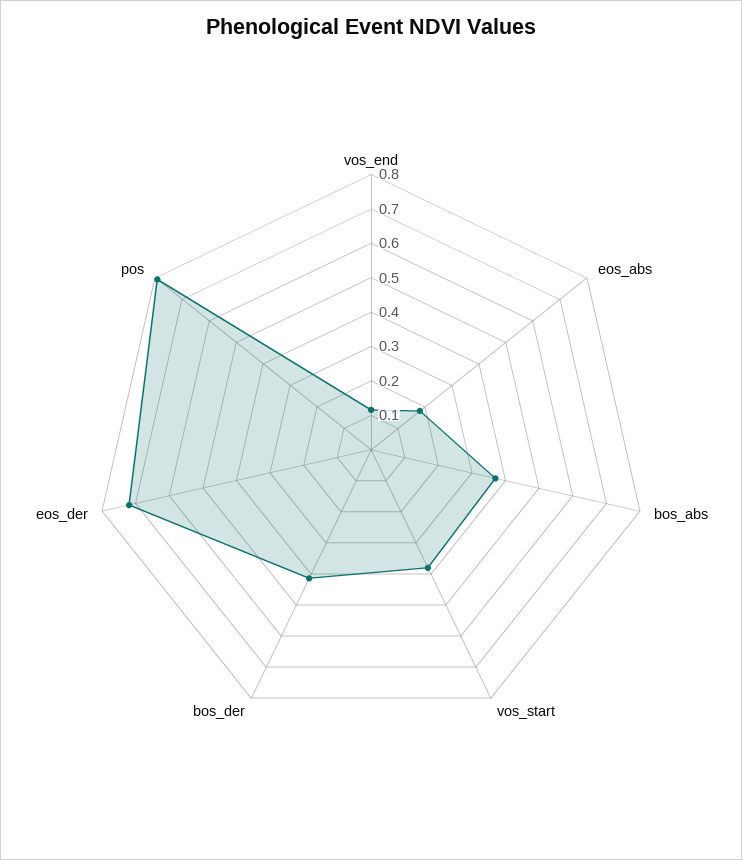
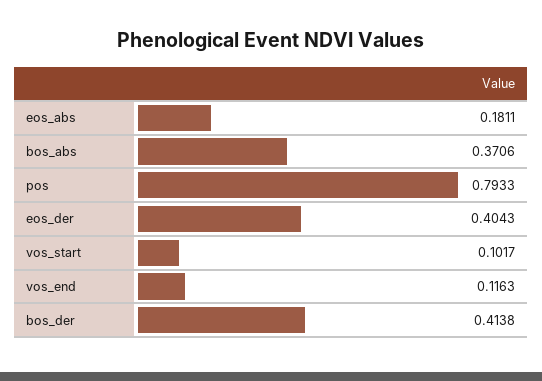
  {
    "vos_end": 0.1163,
    "eos_abs": 0.1811,
    "bos_abs": 0.3706,
-   "vos_start": 0.375,
+   "vos_start": 0.1017,
    "bos_der": 0.4138,
-   "eos_der": 0.725,
+   "eos_der": 0.4043,
    "pos": 0.7933
  }

